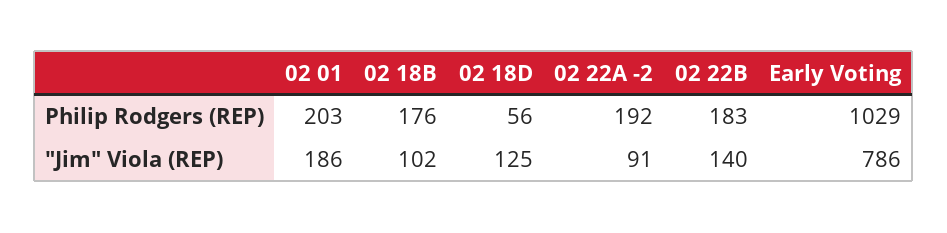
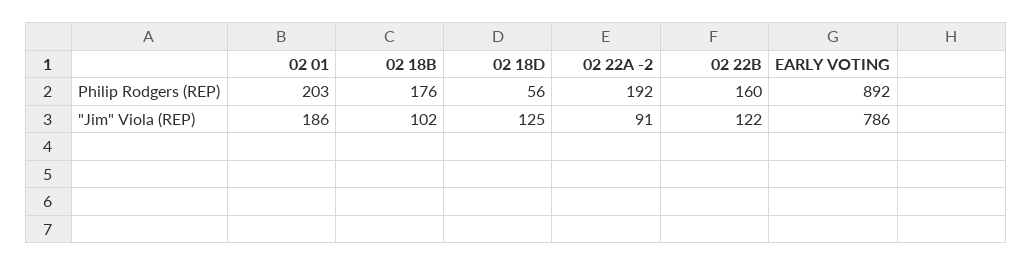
  {
    "02 01": {
      "Philip Rodgers (REP)": 203,
      "\"Jim\" Viola (REP)": 186
    },
    "02 18B": {
      "Philip Rodgers (REP)": 176,
      "\"Jim\" Viola (REP)": 102
    },
    "02 18D": {
      "Philip Rodgers (REP)": 56,
      "\"Jim\" Viola (REP)": 125
    },
    "02 22A -2": {
      "Philip Rodgers (REP)": 192,
      "\"Jim\" Viola (REP)": 91
    },
    "02 22B": {
-     "Philip Rodgers (REP)": 183,
+     "Philip Rodgers (REP)": 160,
-     "\"Jim\" Viola (REP)": 140
+     "\"Jim\" Viola (REP)": 122
    },
    "Early Voting": {
-     "Philip Rodgers (REP)": 1029,
+     "Philip Rodgers (REP)": 892,
      "\"Jim\" Viola (REP)": 786
    }
  }

